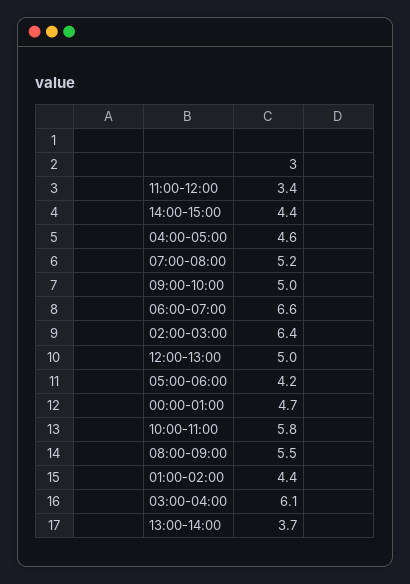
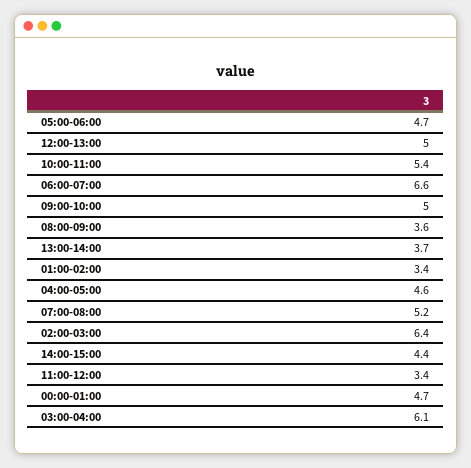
  {
    "11:00-12:00": 3.4,
    "14:00-15:00": 4.4,
    "04:00-05:00": 4.6,
    "07:00-08:00": 5.2,
    "09:00-10:00": 5,
    "06:00-07:00": 6.6,
    "02:00-03:00": 6.4,
    "12:00-13:00": 5,
-   "05:00-06:00": 4.2,
+   "05:00-06:00": 4.7,
    "00:00-01:00": 4.7,
-   "10:00-11:00": 5.8,
+   "10:00-11:00": 5.4,
-   "08:00-09:00": 5.5,
+   "08:00-09:00": 3.6,
-   "01:00-02:00": 4.4,
+   "01:00-02:00": 3.4,
    "03:00-04:00": 6.1,
    "13:00-14:00": 3.7
  }

